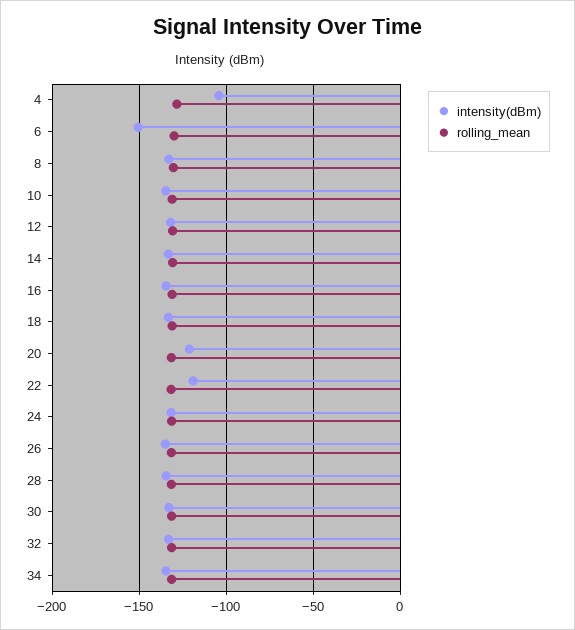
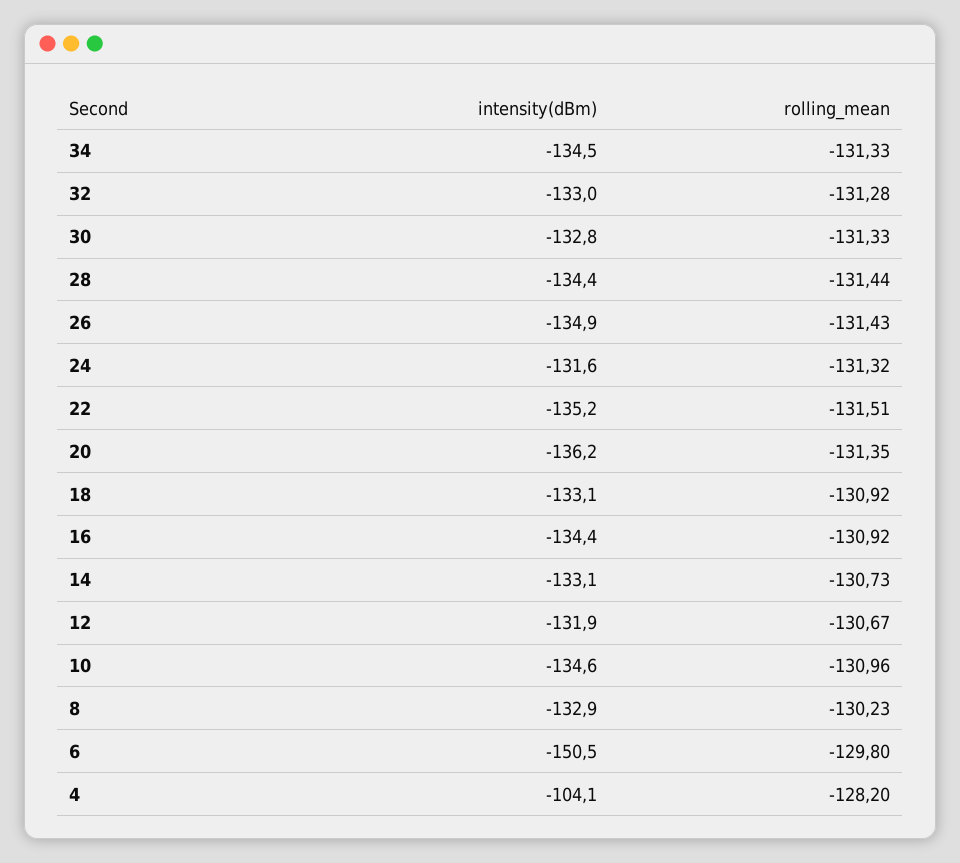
  {
    "intensity(dBm)": {
      "4": -104.1,
      "6": -150.5,
      "8": -132.9,
      "10": -134.6,
      "12": -131.9,
      "14": -133.1,
      "16": -134.4,
      "18": -133.1,
-     "20": -120,
+     "20": -136.2,
-     "22": -120,
+     "22": -135.2,
      "24": -131.6,
      "26": -134.9,
      "28": -134.4,
      "30": -132.8,
      "32": -133,
      "34": -134.5
    },
    "rolling_mean": {
      "4": -128.2,
      "6": -129.8,
      "8": -130.23,
      "10": -130.96,
      "12": -130.67,
      "14": -130.73,
      "16": -130.92,
      "18": -130.92,
      "20": -131.35,
      "22": -131.51,
      "24": -131.32,
      "26": -131.43,
      "28": -131.44,
      "30": -131.33,
      "32": -131.28,
      "34": -131.33
    }
  }

